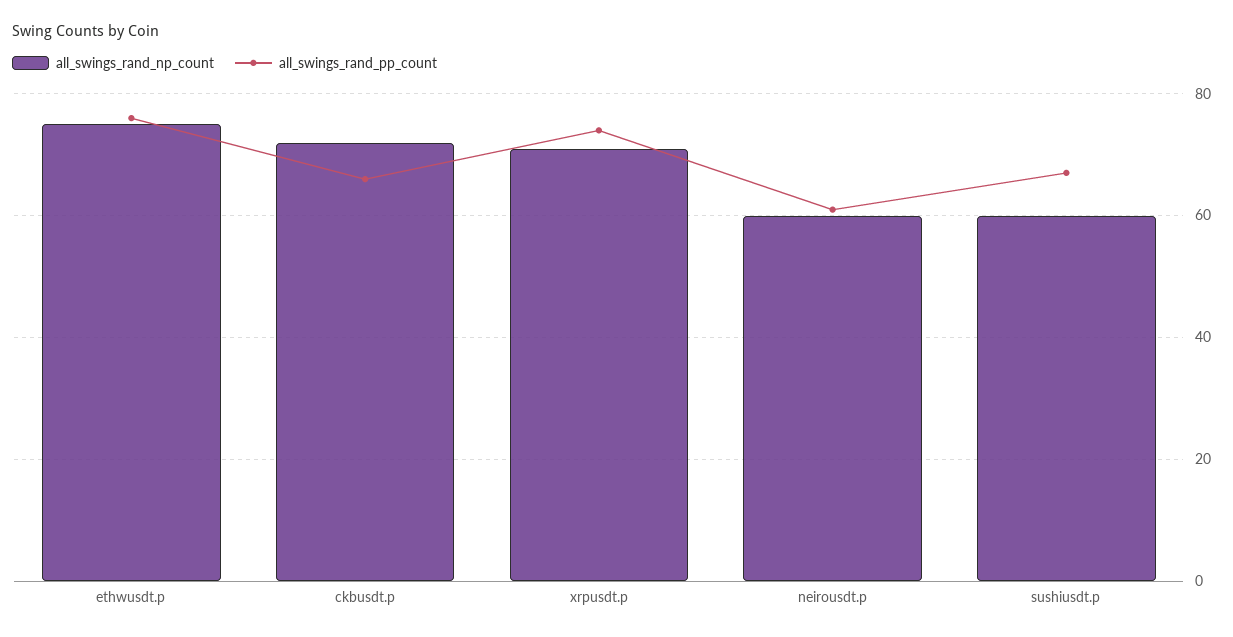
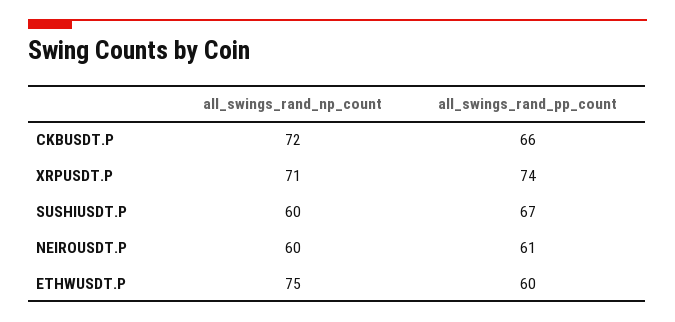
  {
    "all_swings_rand_np_count": {
      "ethwusdt.p": 75,
      "ckbusdt.p": 72,
      "xrpusdt.p": 71,
      "neirousdt.p": 60,
      "sushiusdt.p": 60
    },
    "all_swings_rand_pp_count": {
-     "ethwusdt.p": 75,
+     "ethwusdt.p": 60,
      "ckbusdt.p": 66,
      "xrpusdt.p": 74,
      "neirousdt.p": 61,
      "sushiusdt.p": 67
    }
  }

